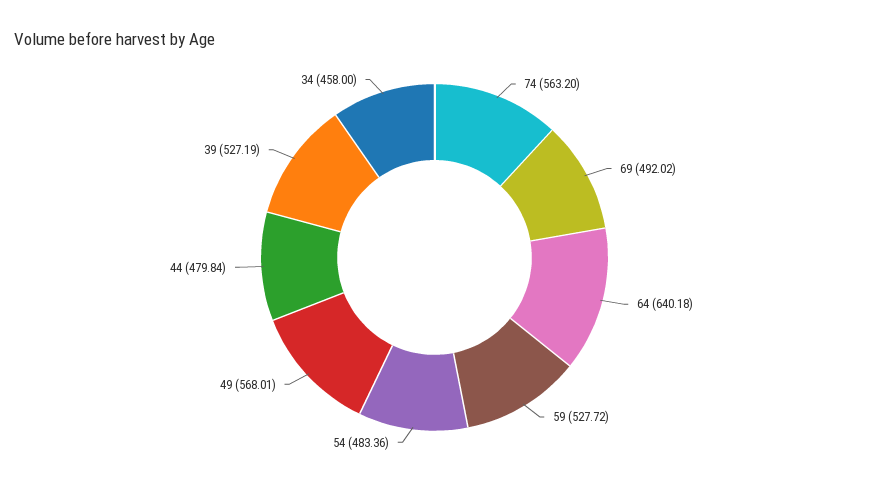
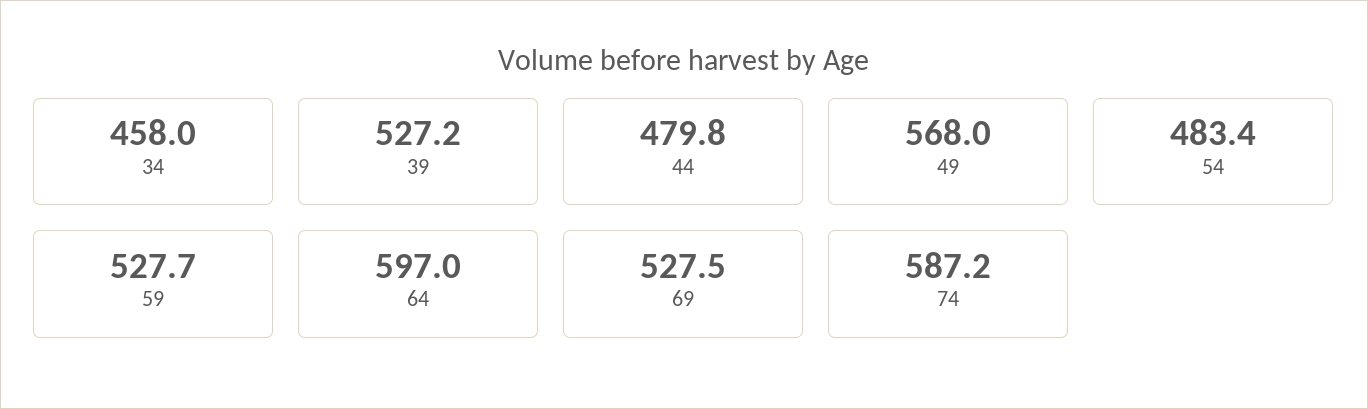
  {
-   "74": 563.2,
+   "74": 587.2,
-   "69": 492.02,
+   "69": 527.5,
-   "64": 640.18,
+   "64": 597,
    "59": 527.72,
    "54": 483.36,
    "49": 568.01,
    "44": 479.84,
    "39": 527.19,
    "34": 458
  }

